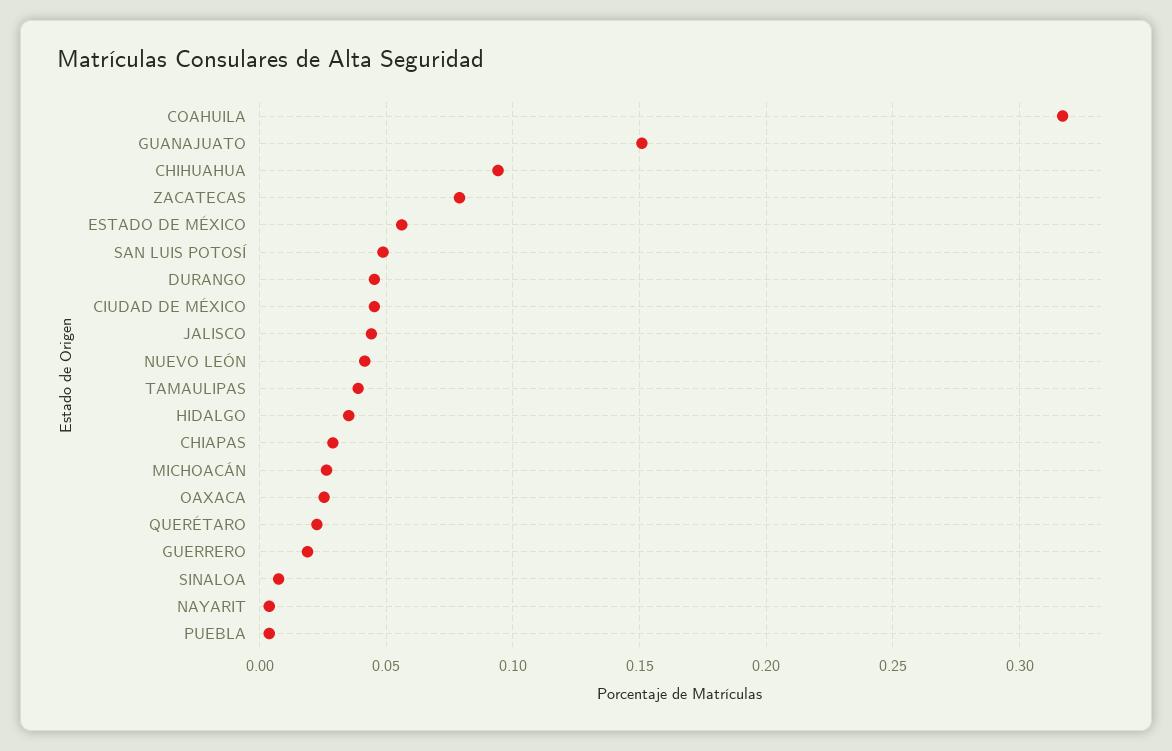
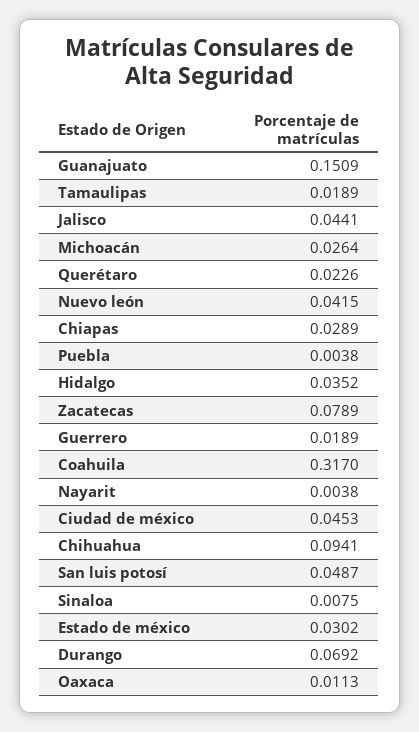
  {
    "COAHUILA": 0.317,
    "GUANAJUATO": 0.1509,
    "CHIHUAHUA": 0.0941,
    "ZACATECAS": 0.0789,
-   "ESTADO DE MÉXICO": 0.055,
+   "ESTADO DE MÉXICO": 0.0302,
    "SAN LUIS POTOSÍ": 0.0487,
-   "DURANGO": 0.045,
+   "DURANGO": 0.0692,
    "CIUDAD DE MÉXICO": 0.0453,
    "JALISCO": 0.0441,
    "NUEVO LEÓN": 0.0415,
-   "TAMAULIPAS": 0.04,
+   "TAMAULIPAS": 0.0189,
    "HIDALGO": 0.0352,
    "CHIAPAS": 0.0289,
    "MICHOACÁN": 0.0264,
-   "OAXACA": 0.025,
+   "OAXACA": 0.0113,
    "QUERÉTARO": 0.0226,
    "GUERRERO": 0.0189,
    "SINALOA": 0.0075,
    "NAYARIT": 0.0038,
    "PUEBLA": 0.0038
  }

